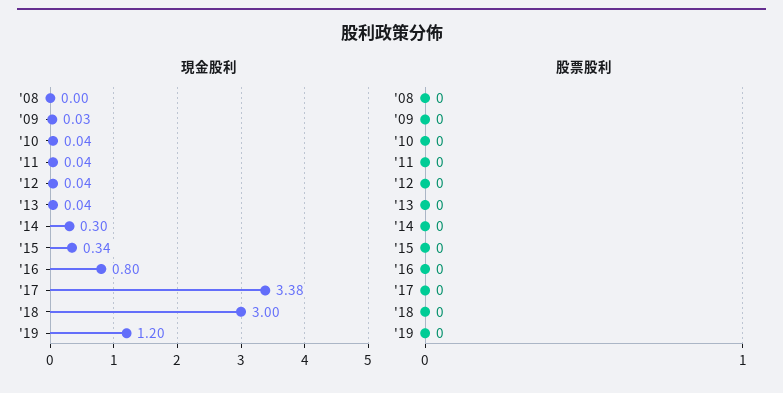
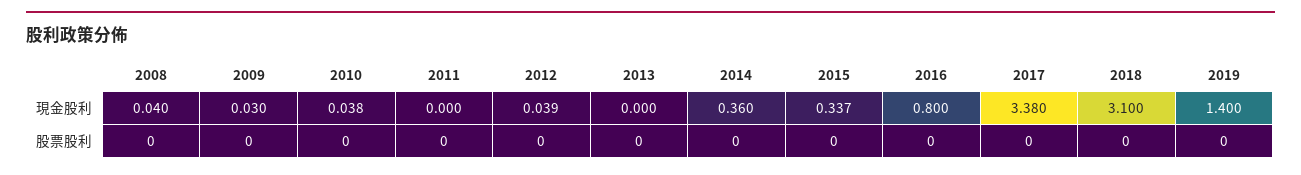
  {
    "現金股利": {
-     "'08": 0,
+     "'08": 0.04,
      "'09": 0.03,
      "'10": 0.038,
-     "'11": 0.04,
+     "'11": 0,
      "'12": 0.039,
-     "'13": 0.04,
+     "'13": 0,
-     "'14": 0.3,
+     "'14": 0.36,
      "'15": 0.337,
      "'16": 0.8,
      "'17": 3.38,
-     "'18": 3,
+     "'18": 3.1,
-     "'19": 1.2
+     "'19": 1.4
    },
    "股票股利": {
      "'08": 0,
      "'09": 0,
      "'10": 0,
      "'11": 0,
      "'12": 0,
      "'13": 0,
      "'14": 0,
      "'15": 0,
      "'16": 0,
      "'17": 0,
      "'18": 0,
      "'19": 0
    }
  }

